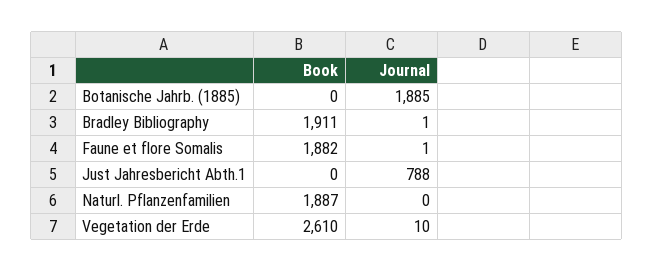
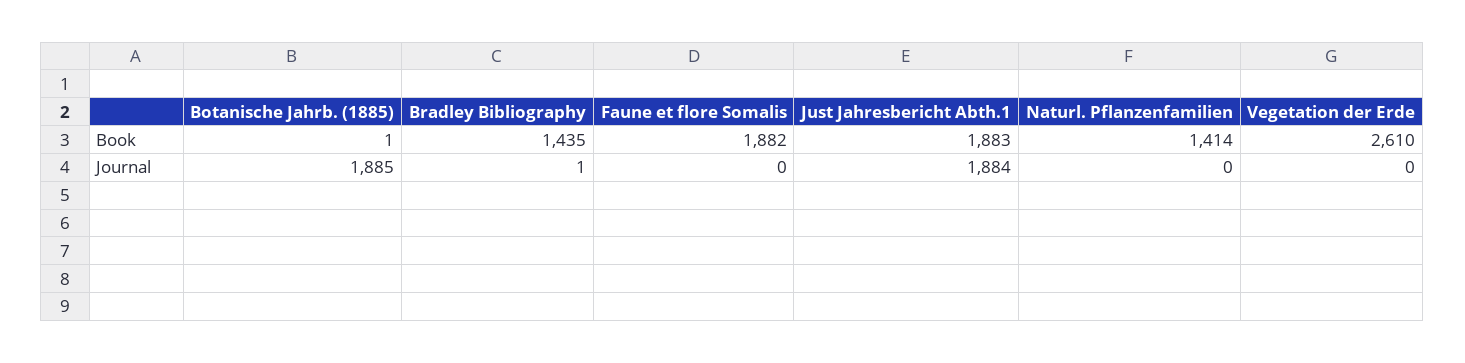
  {
    "Book": {
-     "Botanische Jahrb. (1885)": 0,
+     "Botanische Jahrb. (1885)": 1,
-     "Bradley Bibliography": 1911,
+     "Bradley Bibliography": 1435,
      "Faune et flore Somalis": 1882,
-     "Just Jahresbericht Abth.1": 0,
+     "Just Jahresbericht Abth.1": 1883,
-     "Naturl. Pflanzenfamilien": 1887,
+     "Naturl. Pflanzenfamilien": 1414,
      "Vegetation der Erde": 2610
    },
    "Journal": {
      "Botanische Jahrb. (1885)": 1885,
      "Bradley Bibliography": 1,
-     "Faune et flore Somalis": 1,
+     "Faune et flore Somalis": 0,
-     "Just Jahresbericht Abth.1": 788,
+     "Just Jahresbericht Abth.1": 1884,
      "Naturl. Pflanzenfamilien": 0,
-     "Vegetation der Erde": 10
+     "Vegetation der Erde": 0
    }
  }

